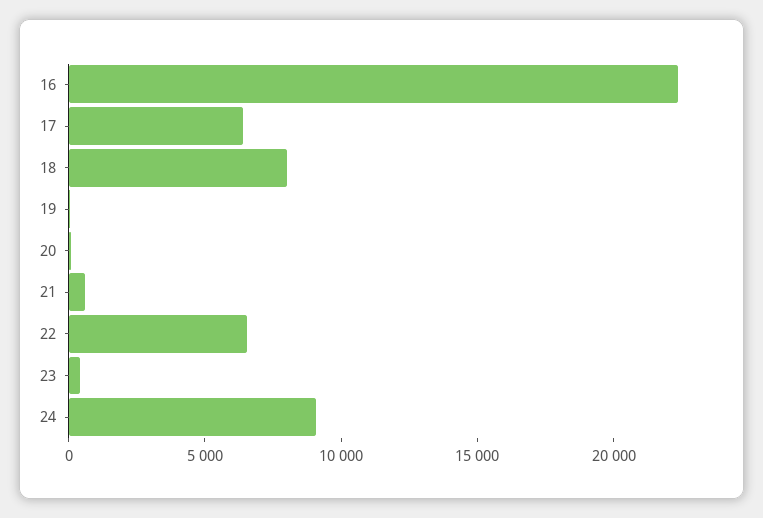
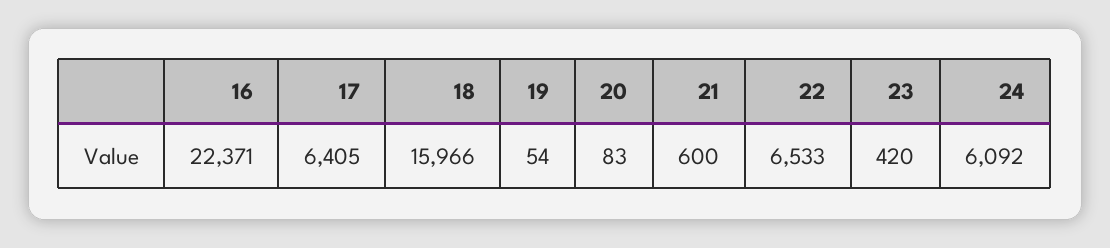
  {
    "16": 22371,
    "17": 6405,
-   "18": 8000,
+   "18": 15966,
    "19": 54,
    "20": 83,
    "21": 600,
    "22": 6533,
    "23": 420,
-   "24": 9000
+   "24": 6092
  }

